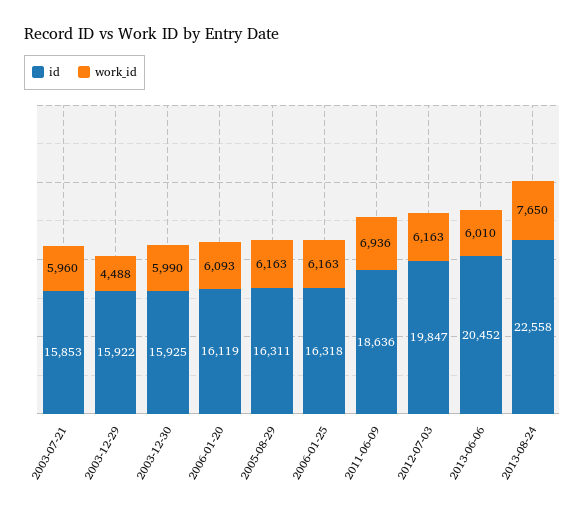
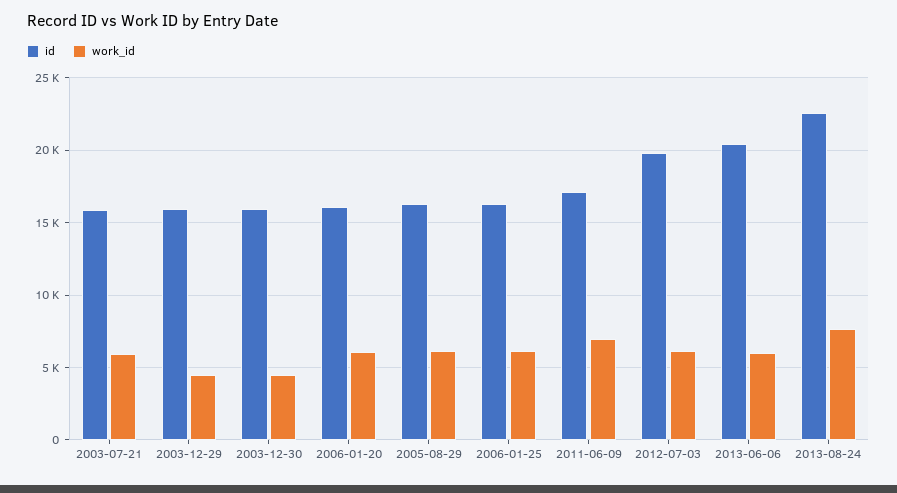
  {
    "id": {
      "2003-07-21": 15853,
      "2003-12-29": 15922,
      "2003-12-30": 15925,
      "2006-01-20": 16119,
      "2005-08-29": 16311,
      "2006-01-25": 16318,
-     "2011-06-09": 18636,
+     "2011-06-09": 17000,
      "2012-07-03": 19847,
      "2013-06-06": 20452,
      "2013-08-24": 22558
    },
    "work_id": {
      "2003-07-21": 5960,
      "2003-12-29": 4488,
-     "2003-12-30": 5990,
+     "2003-12-30": 4500,
      "2006-01-20": 6093,
      "2005-08-29": 6163,
      "2006-01-25": 6163,
      "2011-06-09": 6936,
      "2012-07-03": 6163,
      "2013-06-06": 6010,
      "2013-08-24": 7650
    }
  }

